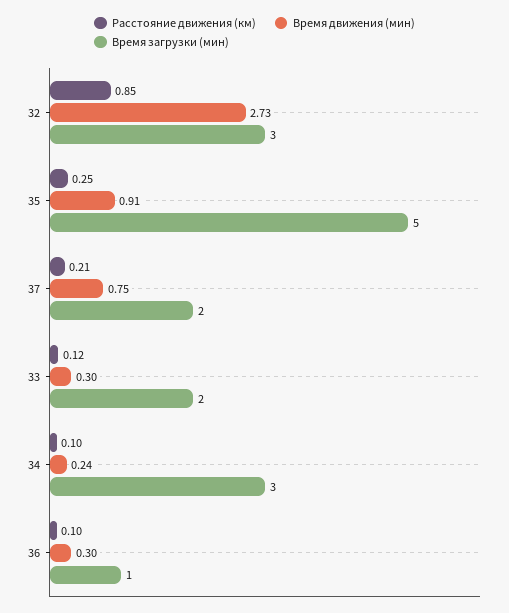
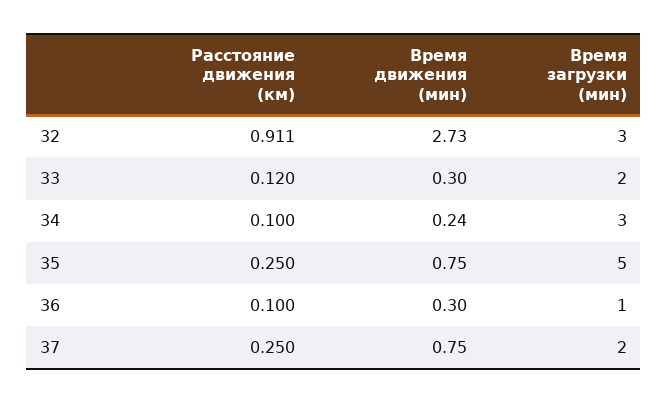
  {
    "Расстояние движения (км)": {
-     "32": 0.85,
+     "32": 0.911,
      "35": 0.25,
-     "37": 0.21,
+     "37": 0.25,
      "33": 0.12,
      "34": 0.1,
      "36": 0.1
    },
    "Время движения (мин)": {
      "32": 2.73,
-     "35": 0.91,
+     "35": 0.75,
      "37": 0.75,
      "33": 0.3,
      "34": 0.24,
      "36": 0.3
    },
    "Время загрузки (мин)": {
      "32": 3,
      "35": 5,
      "37": 2,
      "33": 2,
      "34": 3,
      "36": 1
    }
  }

